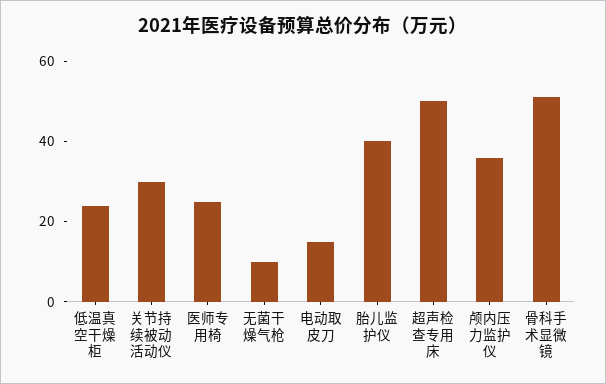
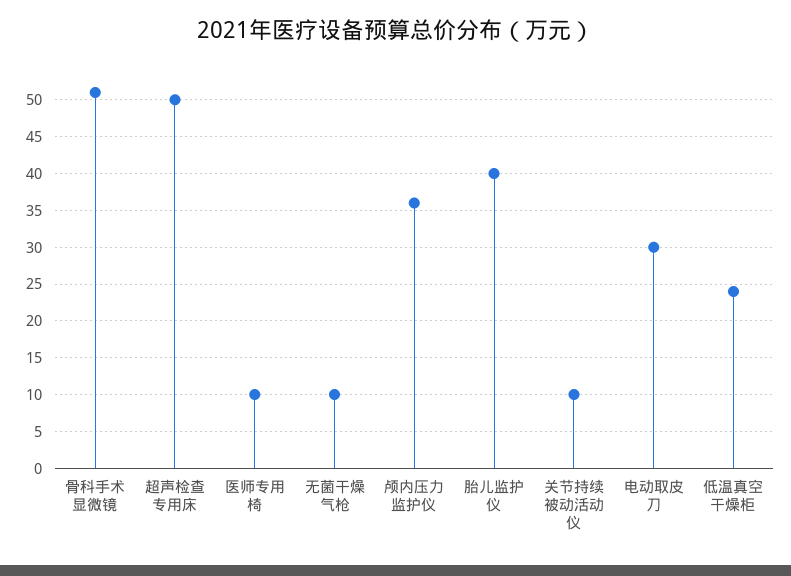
  {
    "低温真空干燥柜": 24,
-   "关节持续被动活动仪": 30,
+   "关节持续被动活动仪": 10,
-   "医师专用椅": 25,
+   "医师专用椅": 10,
    "无菌干燥气枪": 10,
-   "电动取皮刀": 15,
+   "电动取皮刀": 30,
    "胎儿监护仪": 40,
    "超声检查专用床": 50,
    "颅内压力监护仪": 36,
    "骨科手术显微镜": 51
  }

